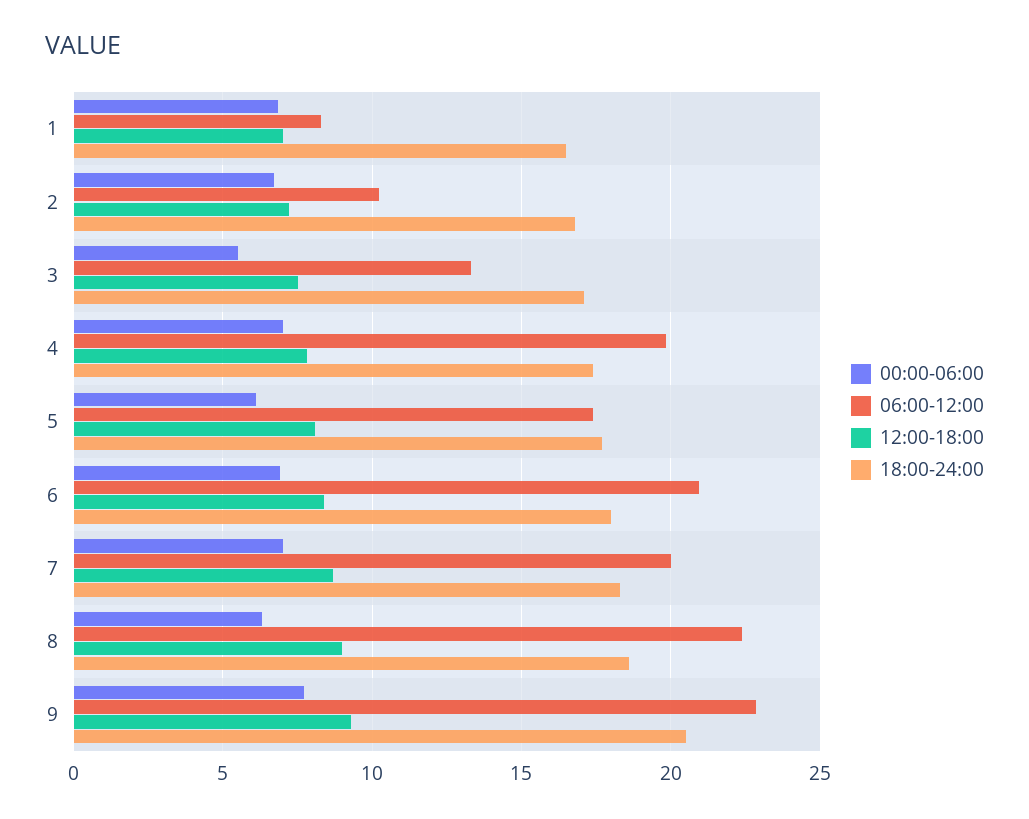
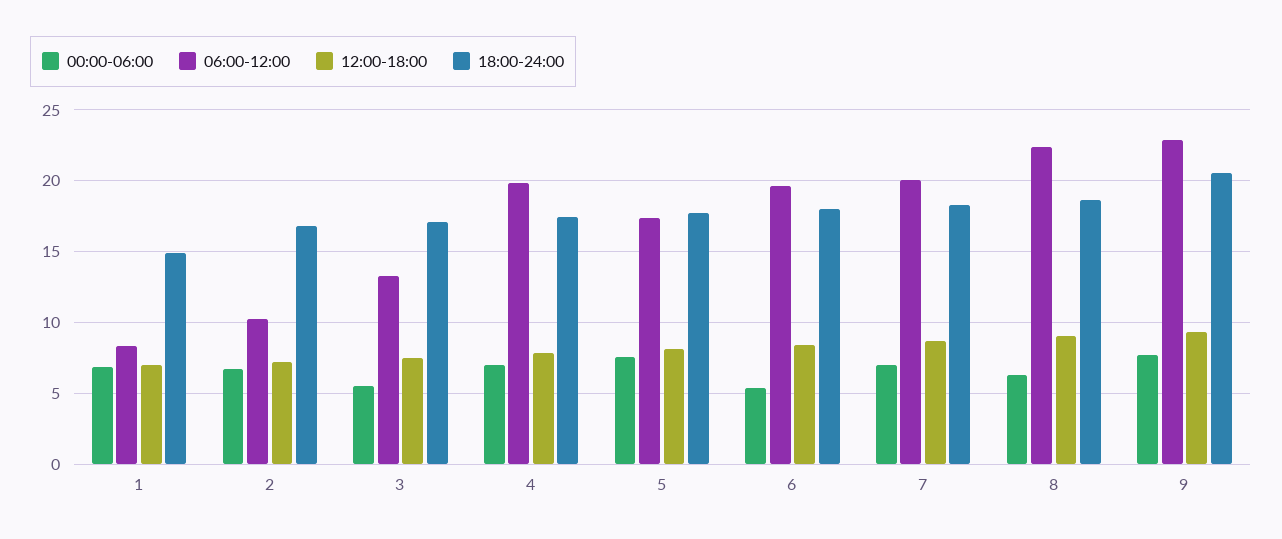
  {
    "00:00-06:00": {
      "1": 7,
      "2": 6.5,
      "3": 5.5,
      "4": 7,
-     "5": 6,
+     "5": 7.5,
-     "6": 7,
+     "6": 5.5,
      "7": 7,
      "8": 6.5,
      "9": 7.5
    },
    "06:00-12:00": {
      "1": 8.5,
      "2": 10,
      "3": 13.5,
      "4": 20,
      "5": 17.5,
-     "6": 21,
+     "6": 19.5,
      "7": 20,
      "8": 22.5,
      "9": 23
    },
    "12:00-18:00": {
      "1": 7,
      "2": 7,
      "3": 7.5,
      "4": 8,
      "5": 8,
      "6": 8.5,
      "7": 8.5,
      "8": 9,
      "9": 9.5
    },
    "18:00-24:00": {
-     "1": 16.5,
+     "1": 15,
      "2": 17,
      "3": 17,
      "4": 17.5,
      "5": 17.5,
      "6": 18,
      "7": 18.5,
      "8": 18.5,
      "9": 20.5
    }
  }

